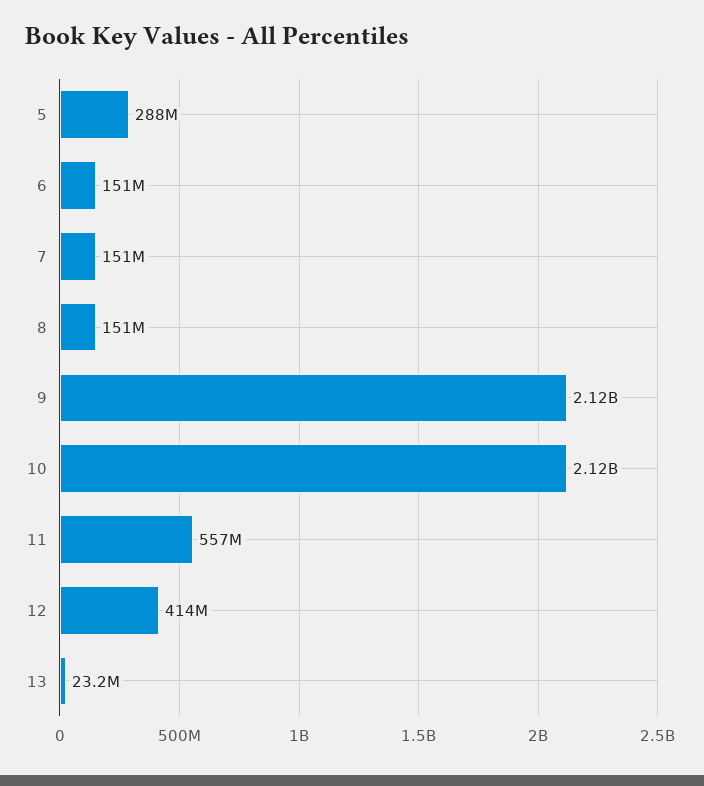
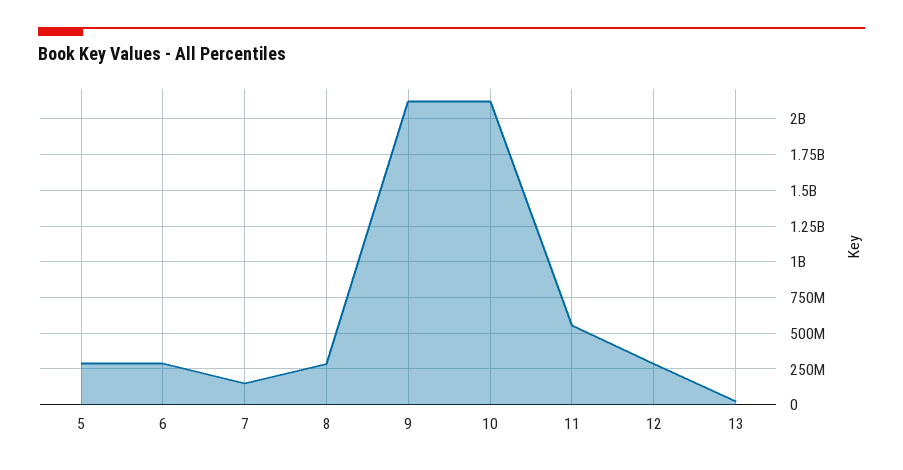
  {
    "5": 288000000,
-   "6": 151000000,
+   "6": 300000000,
    "7": 151000000,
-   "8": 151000000,
+   "8": 300000000,
    "9": 2120000000,
    "10": 2120000000,
    "11": 557000000,
-   "12": 414000000,
+   "12": 300000000,
    "13": 23200000
  }

